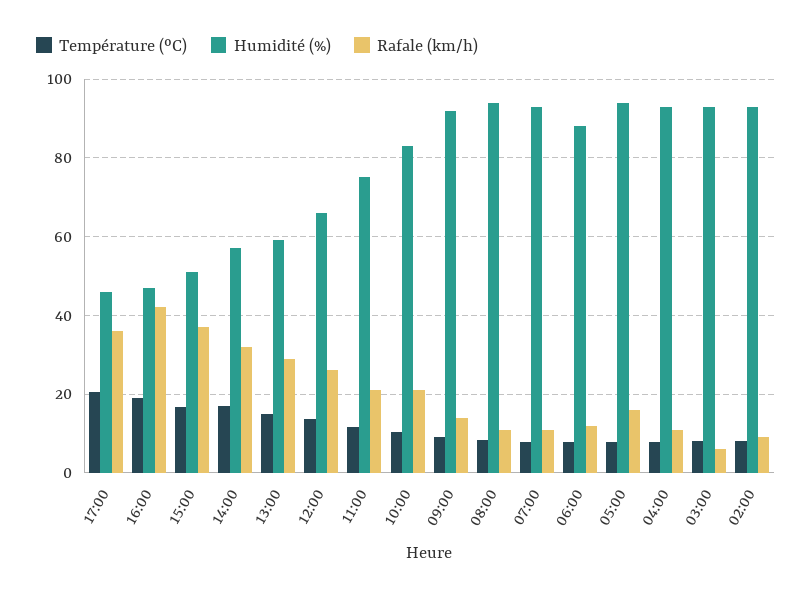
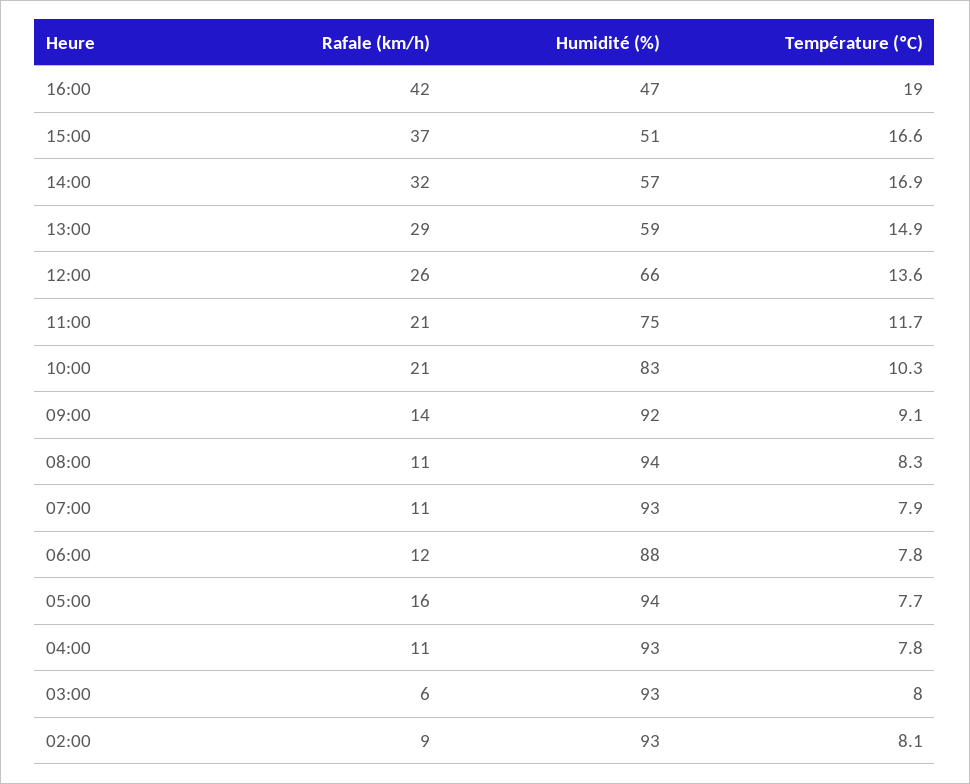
  {
    "Température (ºC)": {
-     "17:00": 20,
      "16:00": 19,
      "15:00": 16.6,
      "14:00": 16.9,
      "13:00": 14.9,
      "12:00": 13.6,
      "11:00": 11.7,
      "10:00": 10.3,
      "09:00": 9.1,
      "08:00": 8.3,
      "07:00": 7.9,
      "06:00": 7.8,
      "05:00": 7.7,
      "04:00": 7.8,
      "03:00": 8,
      "02:00": 8.1
    },
    "Humidité (%)": {
-     "17:00": 46,
      "16:00": 47,
      "15:00": 51,
      "14:00": 57,
      "13:00": 59,
      "12:00": 66,
      "11:00": 75,
      "10:00": 83,
      "09:00": 92,
      "08:00": 94,
      "07:00": 93,
      "06:00": 88,
      "05:00": 94,
      "04:00": 93,
      "03:00": 93,
      "02:00": 93
    },
    "Rafale (km/h)": {
-     "17:00": 36,
      "16:00": 42,
      "15:00": 37,
      "14:00": 32,
      "13:00": 29,
      "12:00": 26,
      "11:00": 21,
      "10:00": 21,
      "09:00": 14,
      "08:00": 11,
      "07:00": 11,
      "06:00": 12,
      "05:00": 16,
      "04:00": 11,
      "03:00": 6,
      "02:00": 9
    }
  }

